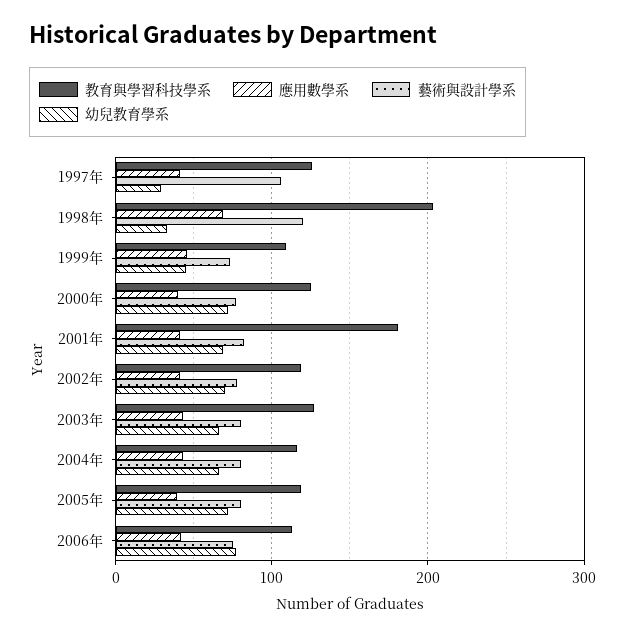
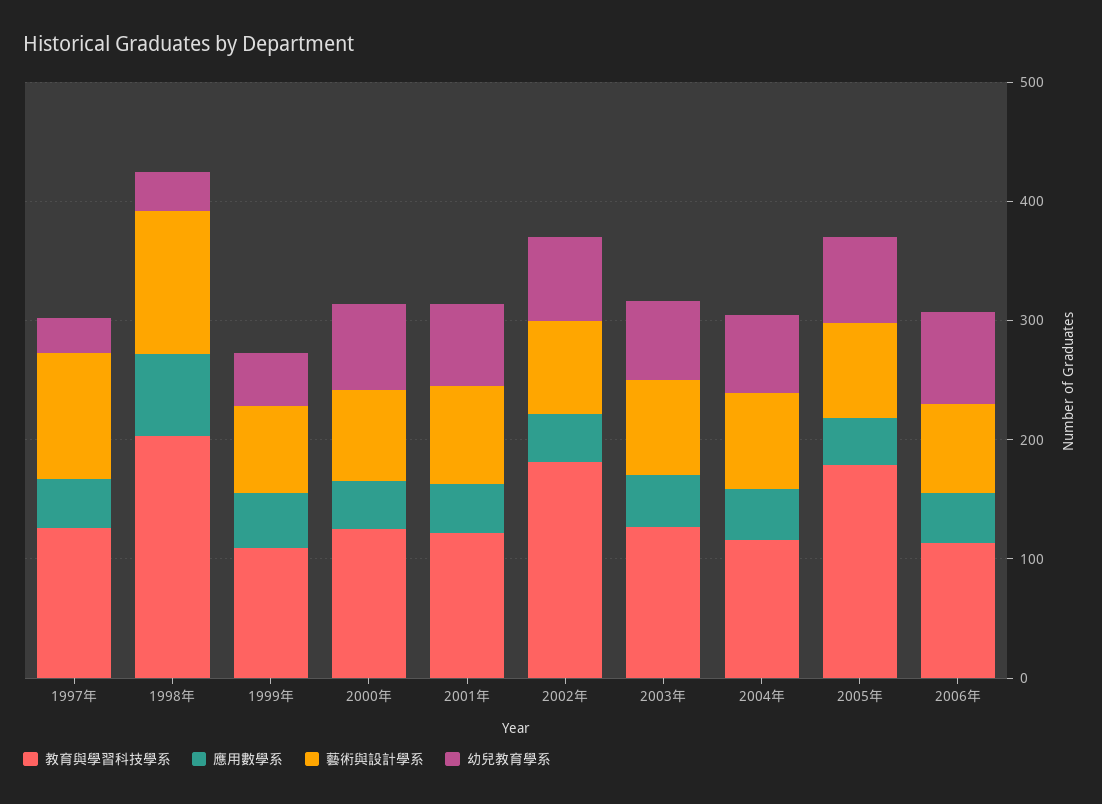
  {
    "教育與學習科技學系": {
      "1997年": 130,
      "1998年": 200,
      "1999年": 110,
      "2000年": 130,
-     "2001年": 180,
+     "2001年": 120,
-     "2002年": 120,
+     "2002年": 180,
      "2003年": 130,
      "2004年": 120,
-     "2005年": 120,
+     "2005年": 180,
      "2006年": 110
    },
    "應用數學系": {
      "1997年": 40,
      "1998年": 70,
      "1999年": 50,
      "2000年": 40,
      "2001年": 40,
      "2002年": 40,
      "2003年": 40,
      "2004年": 40,
      "2005年": 40,
      "2006年": 40
    },
    "藝術與設計學系": {
      "1997年": 110,
      "1998年": 120,
      "1999年": 70,
      "2000年": 80,
      "2001年": 80,
      "2002年": 80,
      "2003年": 80,
      "2004年": 80,
      "2005年": 80,
      "2006年": 80
    },
    "幼兒教育學系": {
      "1997年": 30,
      "1998年": 30,
      "1999年": 50,
      "2000年": 70,
      "2001年": 70,
      "2002年": 70,
      "2003年": 70,
      "2004年": 70,
      "2005年": 70,
      "2006年": 80
    }
  }

